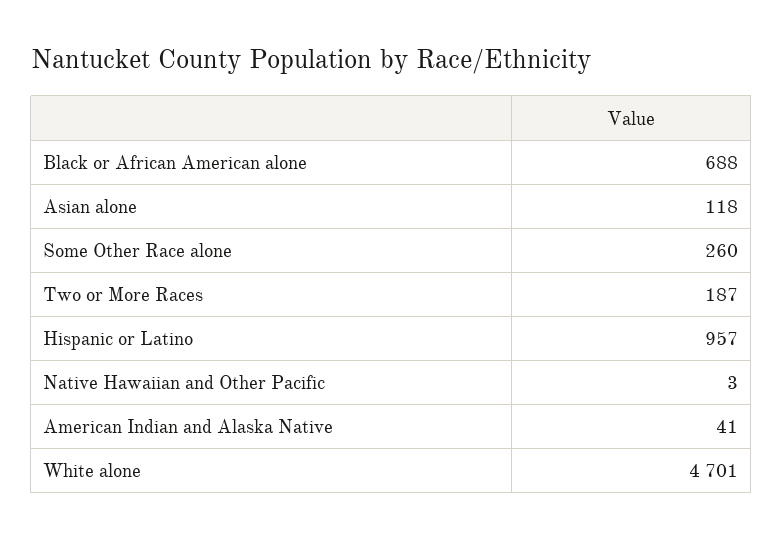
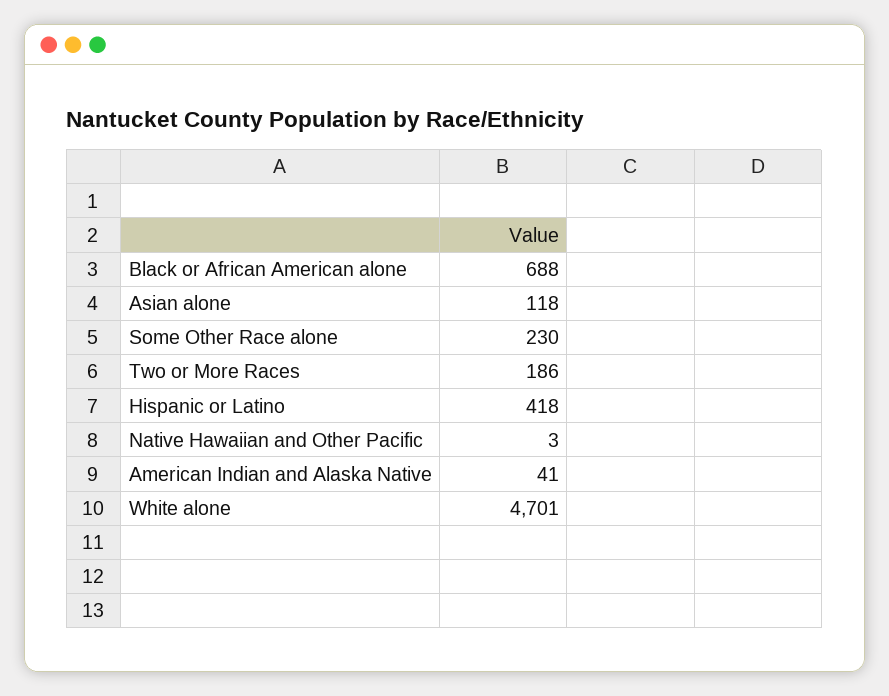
  {
    "Black or African American alone": 688,
    "Asian alone": 118,
-   "Some Other Race alone": 260,
+   "Some Other Race alone": 230,
-   "Two or More Races": 187,
+   "Two or More Races": 186,
-   "Hispanic or Latino": 957,
+   "Hispanic or Latino": 418,
    "Native Hawaiian and Other Pacific": 3,
    "American Indian and Alaska Native": 41,
    "White alone": 4701
  }

